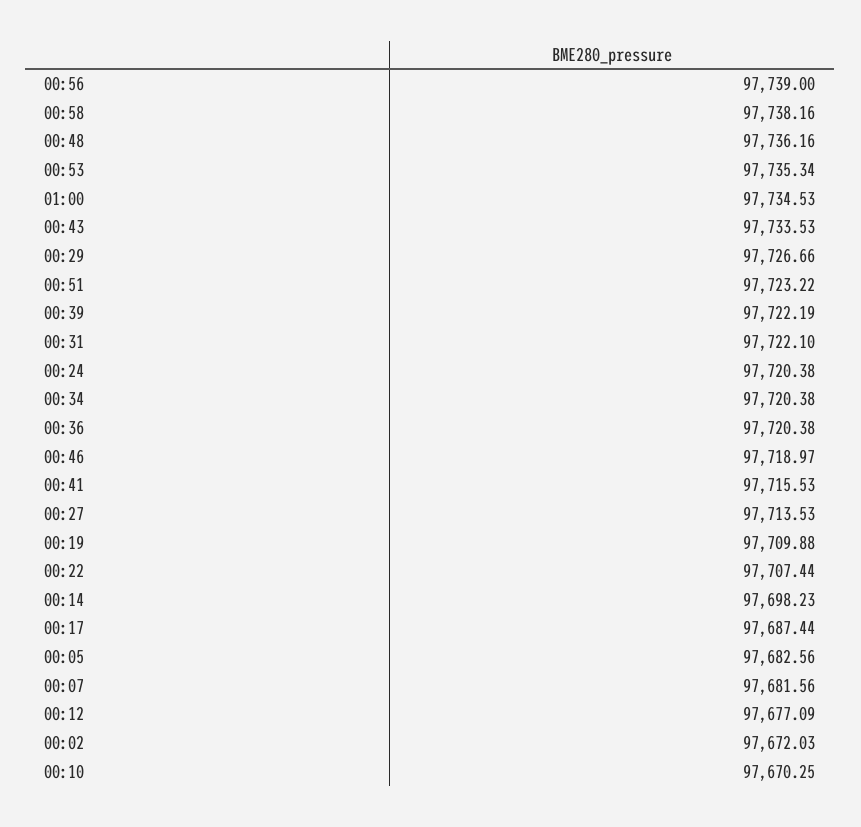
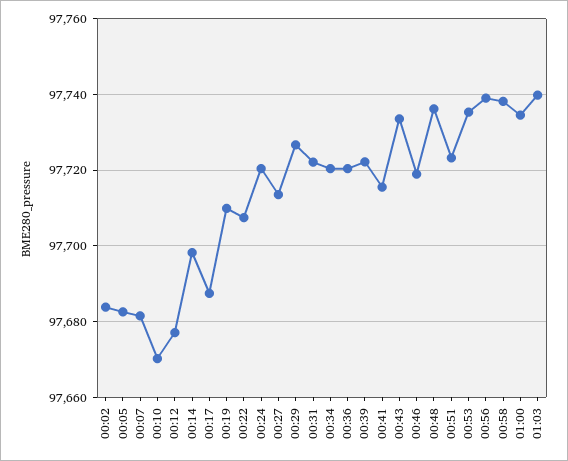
  {
    "00:56": 97739,
    "00:58": 97738.16,
    "00:48": 97736.16,
    "00:53": 97735.34,
    "01:00": 97734.53,
    "00:43": 97733.53,
    "00:29": 97726.66,
    "00:51": 97723.22,
    "00:39": 97722.19,
    "00:31": 97722.1,
    "00:24": 97720.38,
    "00:34": 97720.38,
    "00:36": 97720.38,
    "00:46": 97718.97,
    "00:41": 97715.53,
    "00:27": 97713.53,
    "00:19": 97709.88,
    "00:22": 97707.44,
    "00:14": 97698.23,
    "00:17": 97687.44,
    "00:05": 97682.56,
    "00:07": 97681.56,
    "00:12": 97677.09,
-   "00:02": 97672.03,
+   "00:02": 97684,
-   "00:10": 97670.25
+   "00:10": 97670.25,
+   "01:03": 97740
  }

